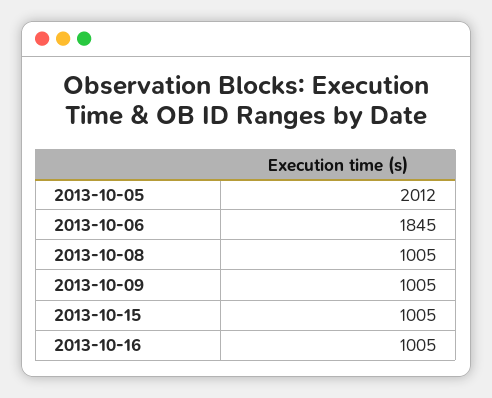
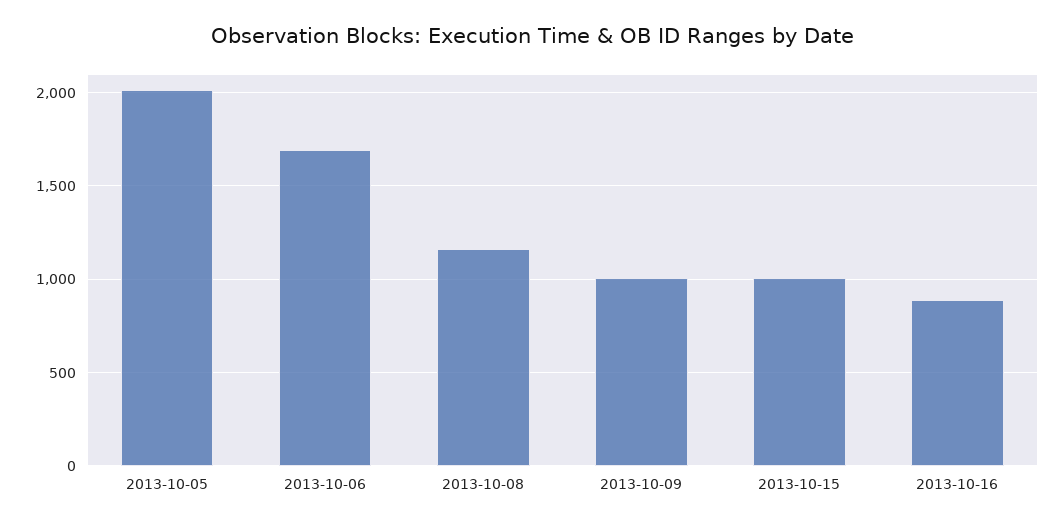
  {
    "2013-10-05": 2012,
-   "2013-10-06": 1845,
+   "2013-10-06": 1700,
-   "2013-10-08": 1005,
+   "2013-10-08": 1150,
    "2013-10-09": 1005,
    "2013-10-15": 1005,
-   "2013-10-16": 1005
+   "2013-10-16": 900
  }

